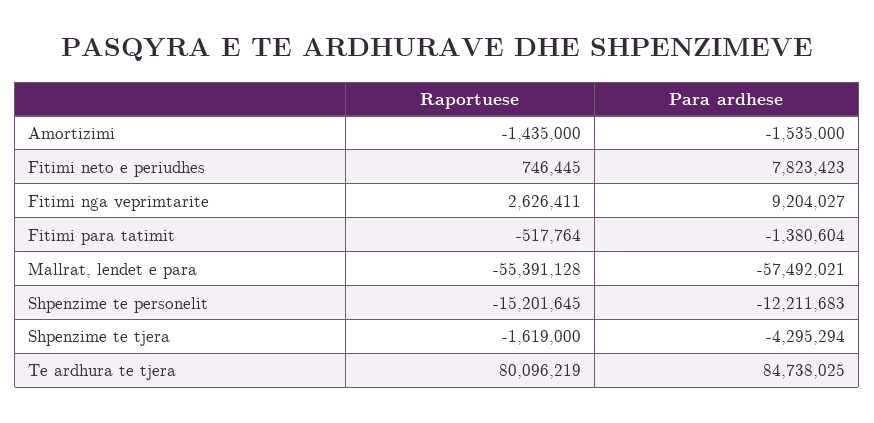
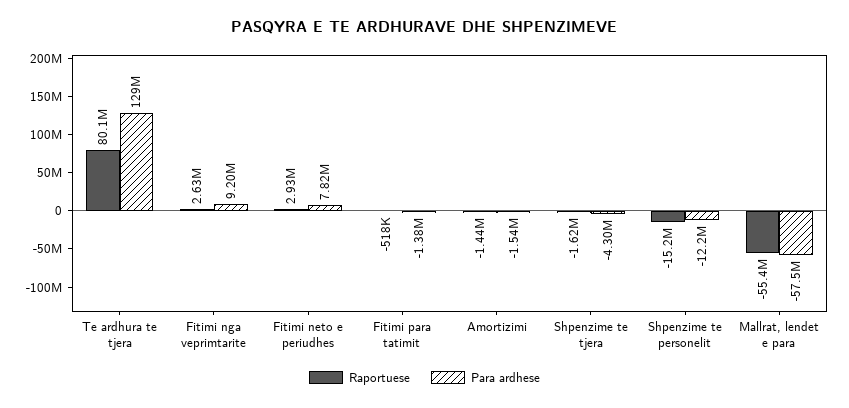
  {
    "Raportuese": {
      "Amortizimi": -1435000,
-     "Fitimi neto e periudhes": 746445,
+     "Fitimi neto e periudhes": 2930000,
      "Fitimi nga veprimtarite": 2626411,
      "Fitimi para tatimit": -517764,
      "Mallrat, lendet e para": -55391128,
      "Shpenzime te personelit": -15201645,
      "Shpenzime te tjera": -1619000,
      "Te ardhura te tjera": 80096219
    },
    "Para ardhese": {
      "Amortizimi": -1535000,
      "Fitimi neto e periudhes": 7823423,
      "Fitimi nga veprimtarite": 9204027,
      "Fitimi para tatimit": -1380604,
      "Mallrat, lendet e para": -57492021,
      "Shpenzime te personelit": -12211683,
      "Shpenzime te tjera": -4295294,
-     "Te ardhura te tjera": 84738025
+     "Te ardhura te tjera": 129000000
    }
  }

